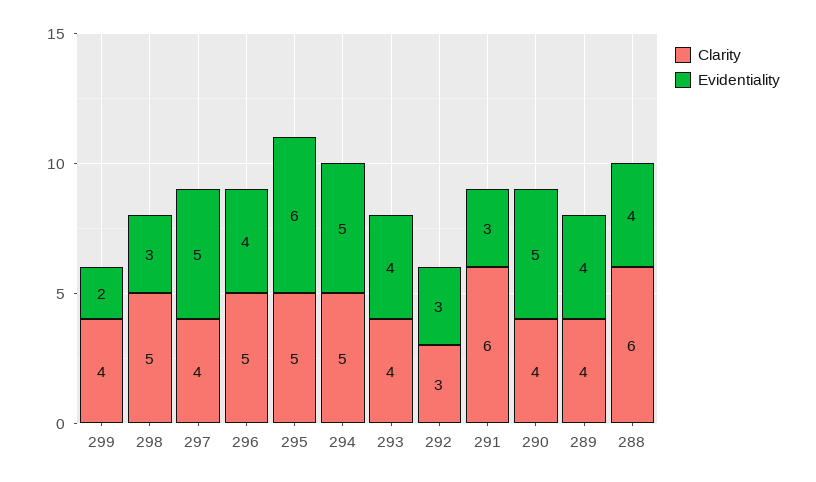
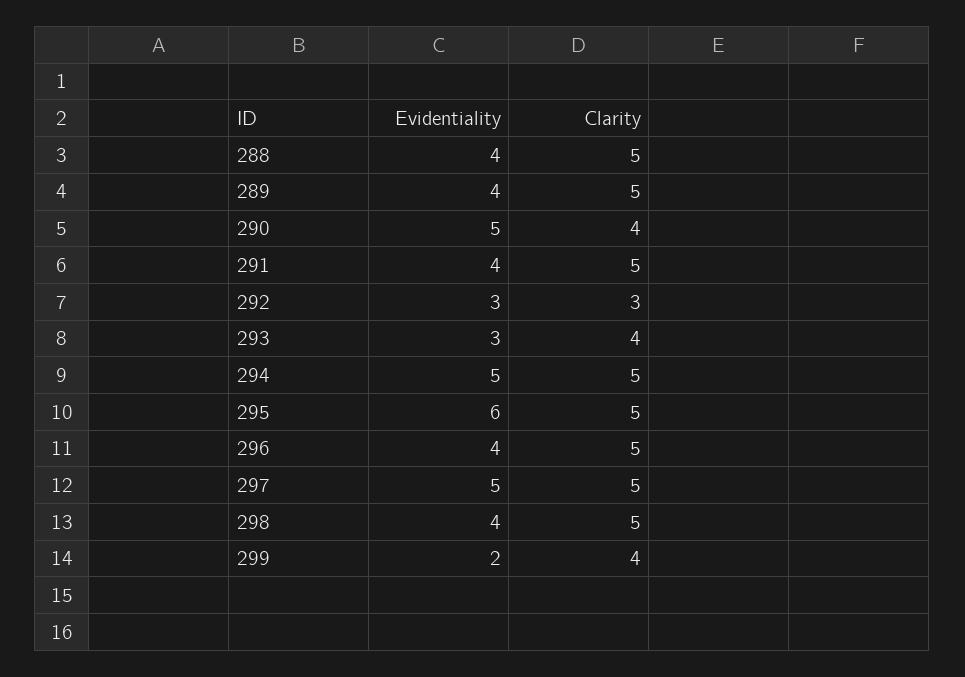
  {
    "Clarity": {
      "299": 4,
      "298": 5,
-     "297": 4,
+     "297": 5,
      "296": 5,
      "295": 5,
      "294": 5,
      "293": 4,
      "292": 3,
-     "291": 6,
+     "291": 5,
      "290": 4,
-     "289": 4,
+     "289": 5,
-     "288": 6
+     "288": 5
    },
    "Evidentiality": {
      "299": 2,
-     "298": 3,
+     "298": 4,
      "297": 5,
      "296": 4,
      "295": 6,
      "294": 5,
-     "293": 4,
+     "293": 3,
      "292": 3,
-     "291": 3,
+     "291": 4,
      "290": 5,
      "289": 4,
      "288": 4
    }
  }

